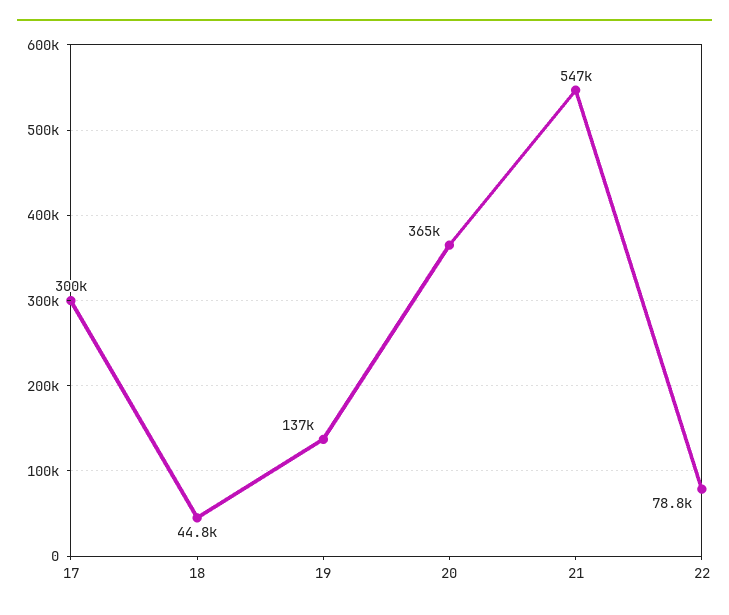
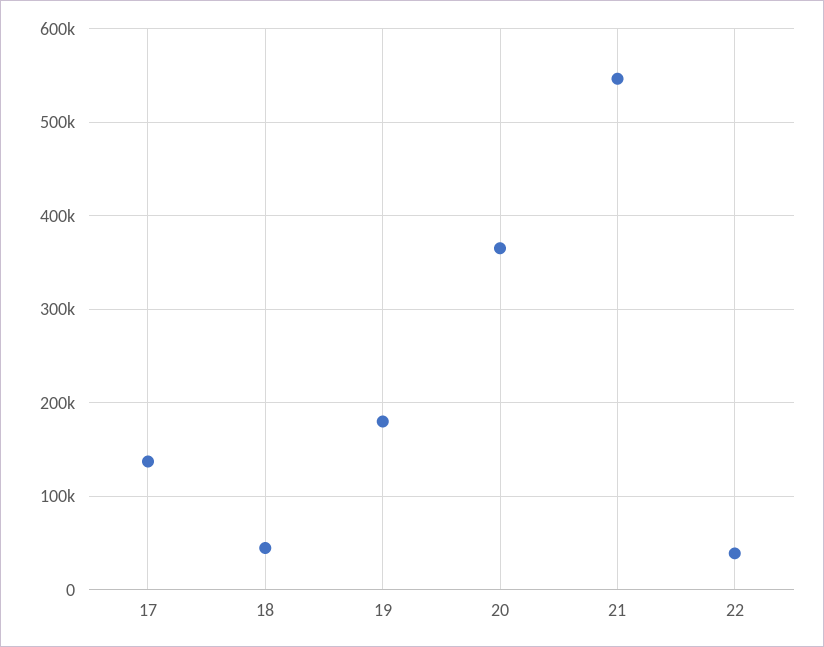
  {
-   "17": 300000,
+   "17": 140000,
    "18": 44800,
-   "19": 137000,
+   "19": 180000,
    "20": 365000,
    "21": 547000,
-   "22": 78800
+   "22": 40000
  }

